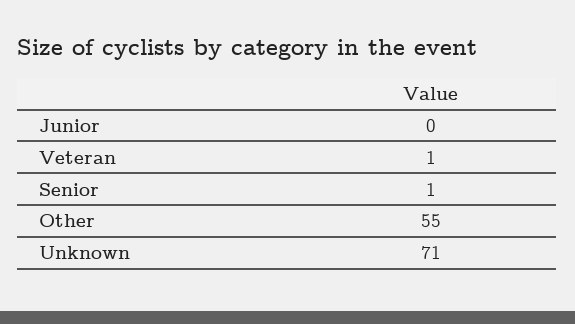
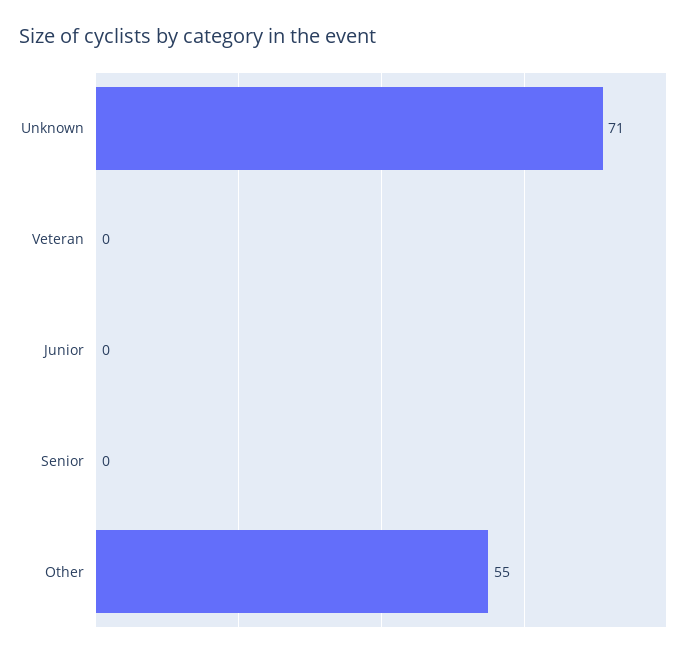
  {
    "Junior": 0,
-   "Veteran": 1,
+   "Veteran": 0,
-   "Senior": 1,
+   "Senior": 0,
    "Other": 55,
    "Unknown": 71
  }

